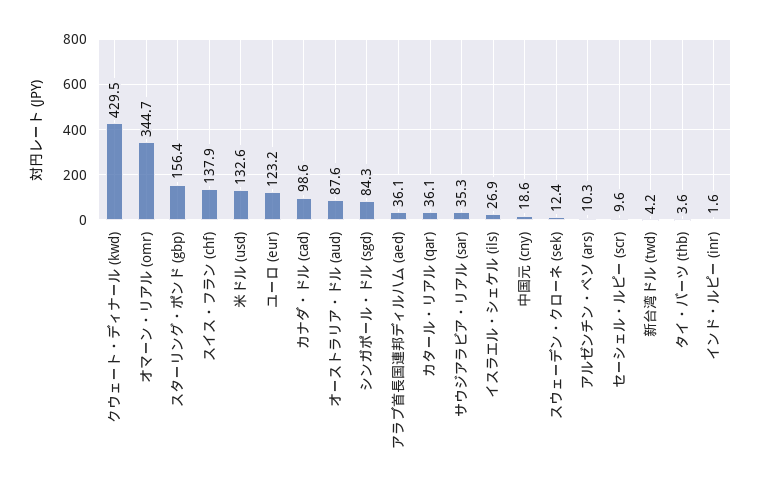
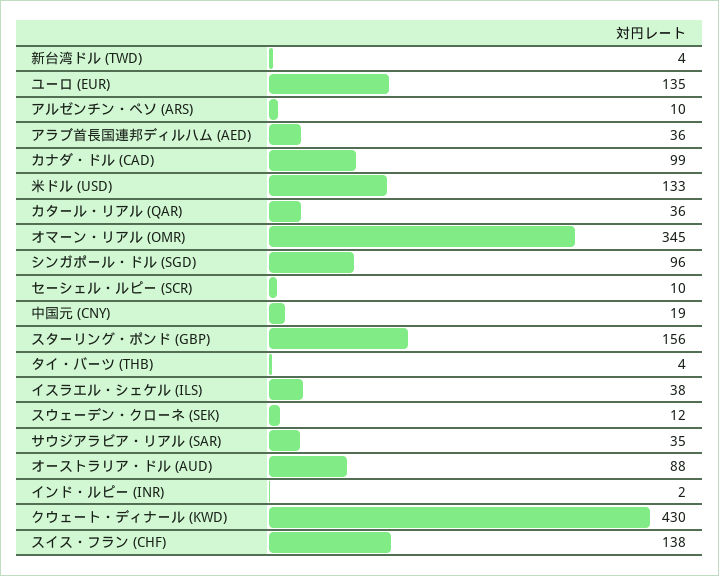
  {
    "クウェート・ディナール (kwd)": 429.5,
    "オマーン・リアル (omr)": 344.7,
    "スターリング・ポンド (gbp)": 156.4,
    "スイス・フラン (chf)": 137.9,
    "米ドル (usd)": 132.6,
-   "ユーロ (eur)": 123.2,
+   "ユーロ (eur)": 135,
    "カナダ・ドル (cad)": 98.6,
    "オーストラリア・ドル (aud)": 87.6,
-   "シンガポール・ドル (sgd)": 84.3,
+   "シンガポール・ドル (sgd)": 96,
    "アラブ首長国連邦ディルハム (aed)": 36.1,
    "カタール・リアル (qar)": 36.1,
    "サウジアラビア・リアル (sar)": 35.3,
-   "イスラエル・シェケル (ils)": 26.9,
+   "イスラエル・シェケル (ils)": 38,
    "中国元 (cny)": 18.6,
    "スウェーデン・クローネ (sek)": 12.4,
    "アルゼンチン・ペソ (ars)": 10.3,
    "セーシェル・ルピー (scr)": 9.6,
    "新台湾ドル (twd)": 4.2,
    "タイ・バーツ (thb)": 3.6,
    "インド・ルピー (inr)": 1.6
  }

